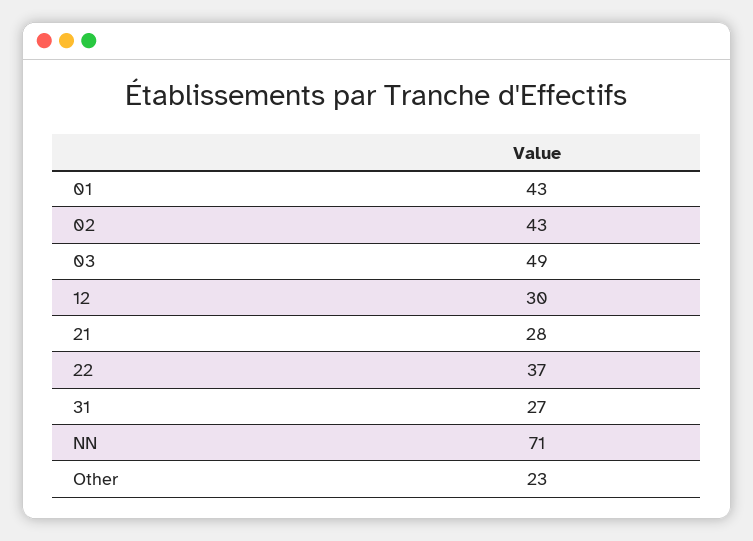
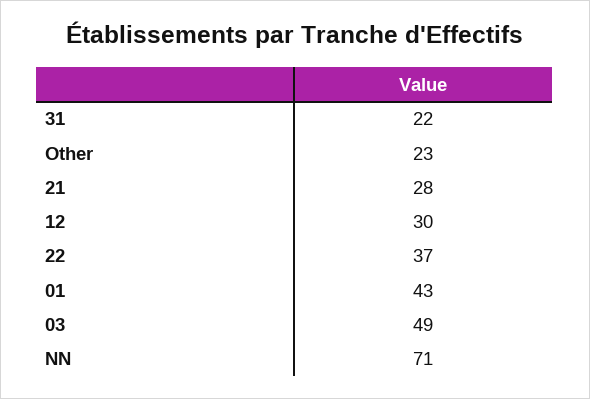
  {
    "01": 43,
-   "02": 43,
    "03": 49,
    "12": 30,
    "21": 28,
    "22": 37,
-   "31": 27,
+   "31": 22,
    "NN": 71,
    "Other": 23
  }

